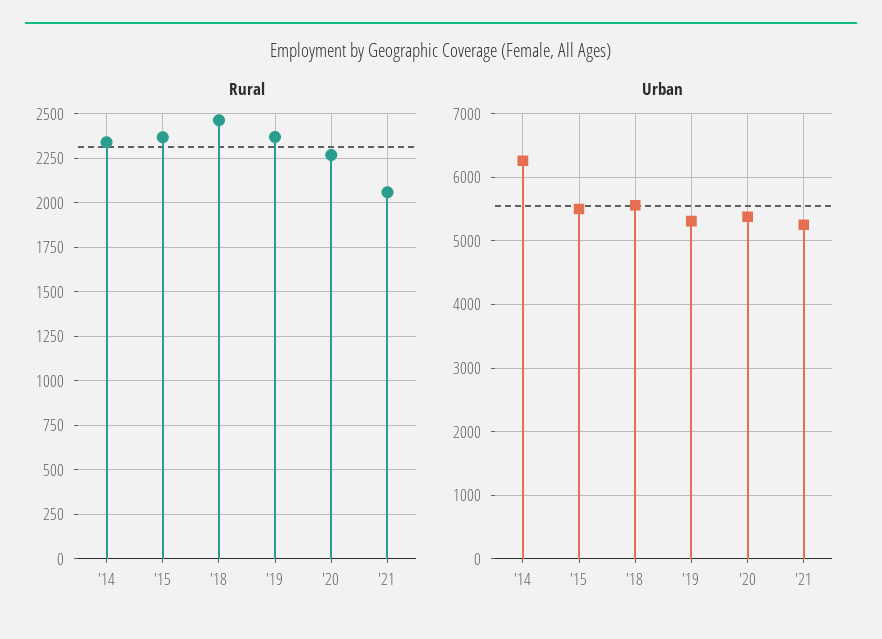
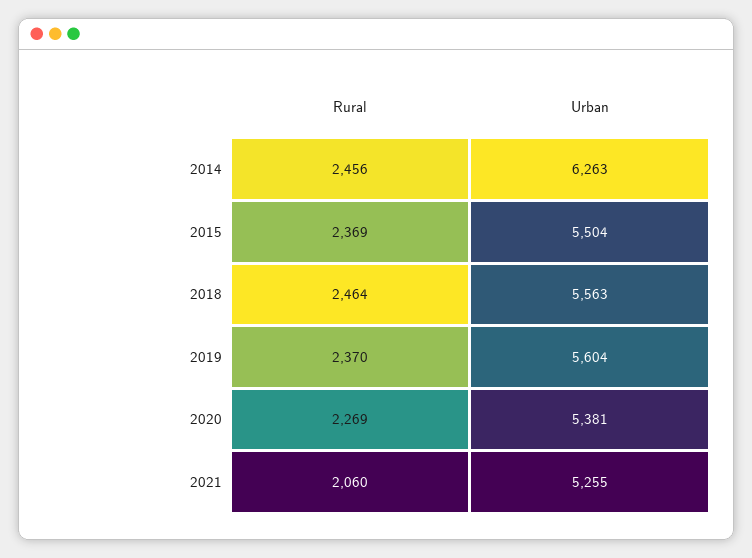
  {
    "Rural": {
-     "'14": 2350,
+     "'14": 2456,
      "'15": 2369,
      "'18": 2464,
      "'19": 2370,
      "'20": 2269,
      "'21": 2060
    },
    "Urban": {
      "'14": 6263,
      "'15": 5504,
      "'18": 5563,
-     "'19": 5300,
+     "'19": 5604,
      "'20": 5381,
      "'21": 5255
    }
  }

